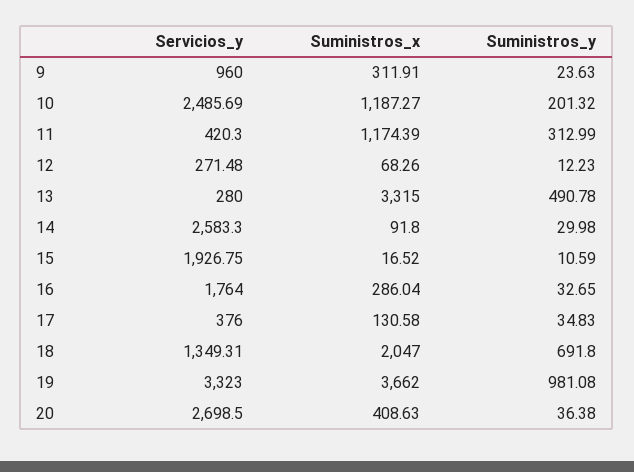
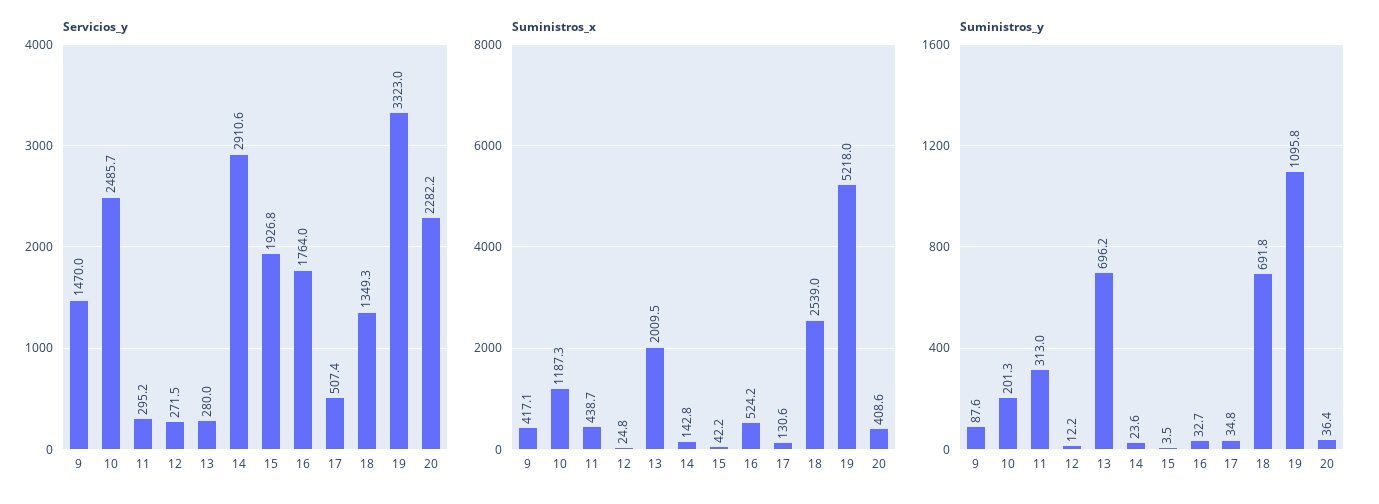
  {
    "Servicios_y": {
-     "9": 960,
+     "9": 1470,
      "10": 2485.69,
-     "11": 420.3,
+     "11": 295.2,
      "12": 271.48,
      "13": 280,
-     "14": 2583.3,
+     "14": 2910.6,
      "15": 1926.75,
      "16": 1764,
-     "17": 376,
+     "17": 507.4,
      "18": 1349.31,
      "19": 3323,
-     "20": 2698.5
+     "20": 2282.2
    },
    "Suministros_x": {
-     "9": 311.91,
+     "9": 417.1,
      "10": 1187.27,
-     "11": 1174.39,
+     "11": 438.7,
-     "12": 68.26,
+     "12": 24.8,
-     "13": 3315,
+     "13": 2009.5,
-     "14": 91.8,
+     "14": 142.8,
-     "15": 16.52,
+     "15": 42.2,
-     "16": 286.04,
+     "16": 524.2,
      "17": 130.58,
-     "18": 2047,
+     "18": 2539,
-     "19": 3662,
+     "19": 5218,
      "20": 408.63
    },
    "Suministros_y": {
-     "9": 23.63,
+     "9": 87.6,
      "10": 201.32,
      "11": 312.99,
      "12": 12.23,
-     "13": 490.78,
+     "13": 696.2,
-     "14": 29.98,
+     "14": 23.6,
-     "15": 10.59,
+     "15": 3.5,
      "16": 32.65,
      "17": 34.83,
      "18": 691.8,
-     "19": 981.08,
+     "19": 1095.8,
      "20": 36.38
    }
  }

